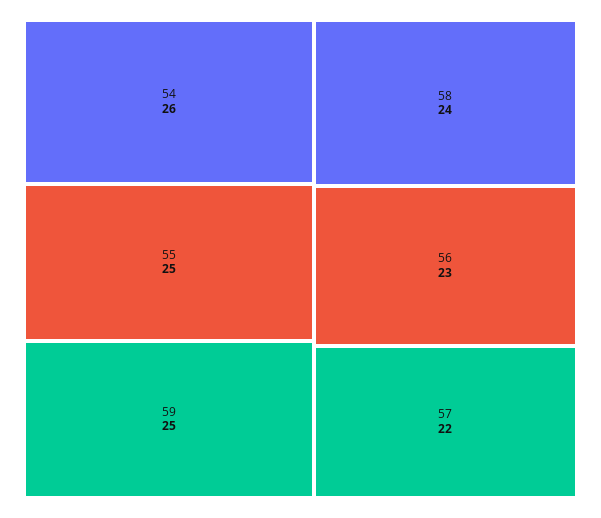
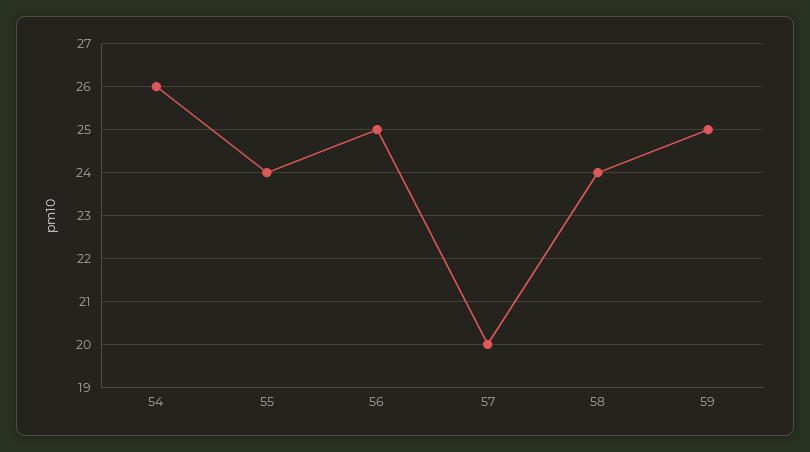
  {
    "54": 26,
-   "55": 25,
+   "55": 24,
    "59": 25,
    "58": 24,
-   "56": 23,
+   "56": 25,
-   "57": 22
+   "57": 20
  }

